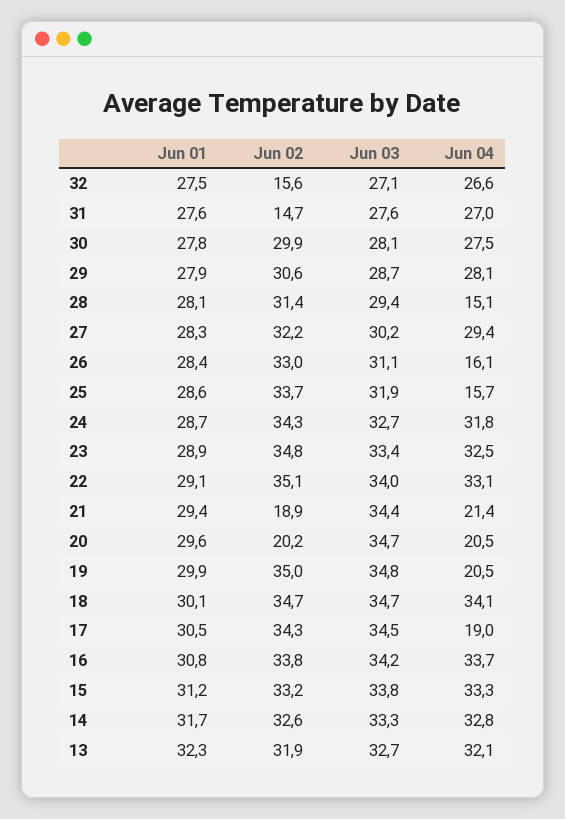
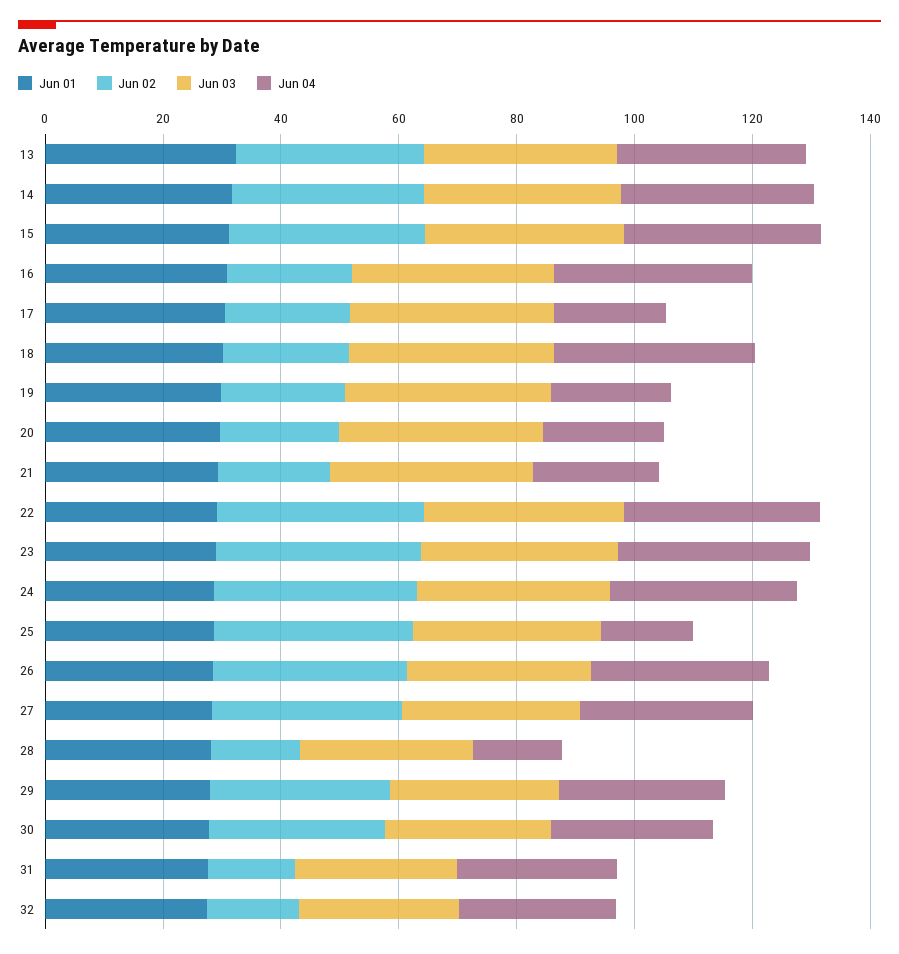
  {
    "Jun 01": {
      "32": 27.5,
      "31": 27.6,
      "30": 27.8,
      "29": 27.9,
      "28": 28.1,
      "27": 28.3,
      "26": 28.4,
      "25": 28.6,
      "24": 28.7,
      "23": 28.9,
      "22": 29.1,
      "21": 29.4,
      "20": 29.6,
      "19": 29.9,
      "18": 30.1,
      "17": 30.5,
      "16": 30.8,
      "15": 31.2,
      "14": 31.7,
      "13": 32.3
    },
    "Jun 02": {
      "32": 15.6,
      "31": 14.7,
      "30": 29.9,
      "29": 30.6,
-     "28": 31.4,
+     "28": 15,
      "27": 32.2,
      "26": 33,
      "25": 33.7,
      "24": 34.3,
      "23": 34.8,
      "22": 35.1,
      "21": 18.9,
      "20": 20.2,
-     "19": 35,
+     "19": 20,
-     "18": 34.7,
+     "18": 20,
-     "17": 34.3,
+     "17": 20,
-     "16": 33.8,
+     "16": 20,
      "15": 33.2,
      "14": 32.6,
      "13": 31.9
    },
    "Jun 03": {
      "32": 27.1,
      "31": 27.6,
      "30": 28.1,
      "29": 28.7,
      "28": 29.4,
      "27": 30.2,
      "26": 31.1,
      "25": 31.9,
      "24": 32.7,
      "23": 33.4,
      "22": 34,
      "21": 34.4,
      "20": 34.7,
      "19": 34.8,
      "18": 34.7,
      "17": 34.5,
      "16": 34.2,
      "15": 33.8,
      "14": 33.3,
      "13": 32.7
    },
    "Jun 04": {
      "32": 26.6,
      "31": 27,
      "30": 27.5,
      "29": 28.1,
      "28": 15.1,
      "27": 29.4,
-     "26": 16.1,
+     "26": 30,
      "25": 15.7,
      "24": 31.8,
      "23": 32.5,
      "22": 33.1,
      "21": 21.4,
      "20": 20.5,
      "19": 20.5,
      "18": 34.1,
      "17": 19,
      "16": 33.7,
      "15": 33.3,
      "14": 32.8,
      "13": 32.1
    }
  }

